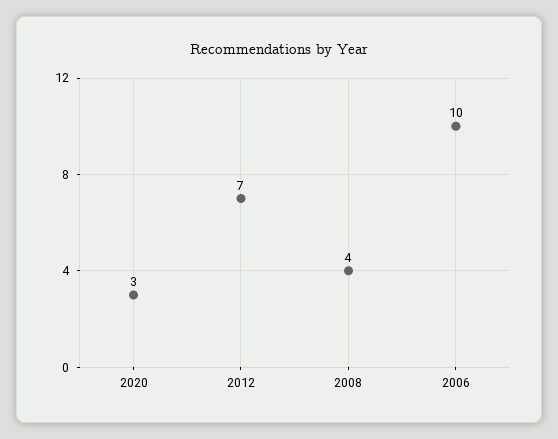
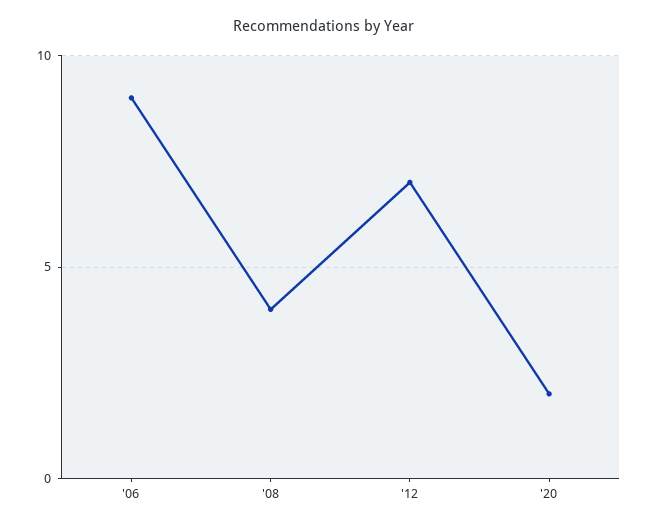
  {
-   "2020": 3,
+   "2020": 2,
    "2012": 7,
    "2008": 4,
-   "2006": 10
+   "2006": 9
  }

